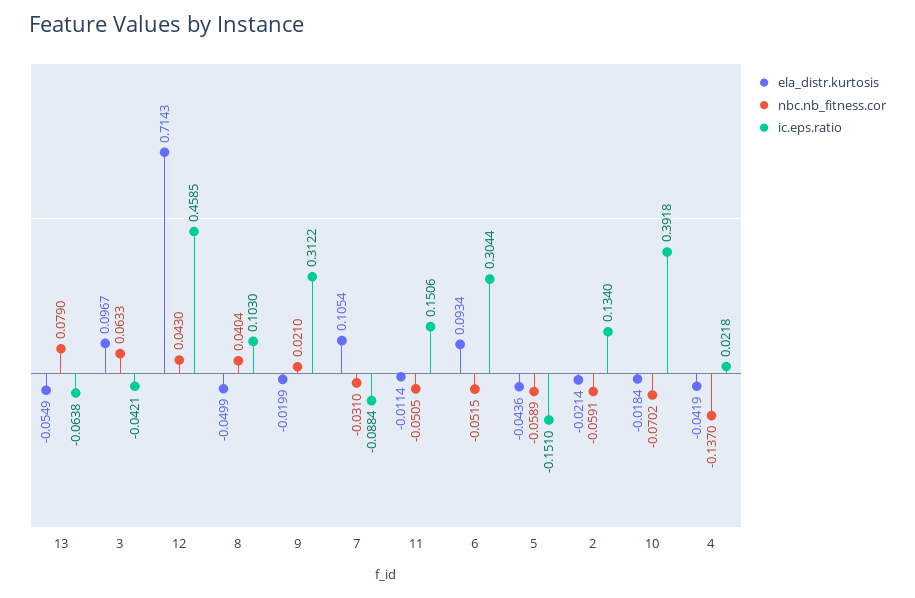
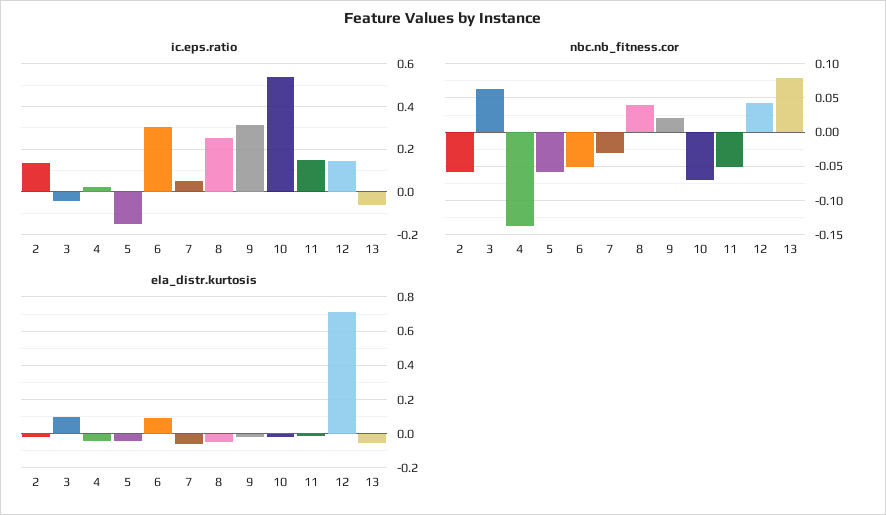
  {
    "ela_distr.kurtosis": {
      "13": -0.0549,
      "3": 0.0967,
      "12": 0.7143,
      "8": -0.0499,
      "9": -0.0199,
-     "7": 0.1054,
+     "7": -0.05,
      "11": -0.0114,
      "6": 0.0934,
      "5": -0.0436,
      "2": -0.0214,
      "10": -0.0184,
      "4": -0.0419
    },
    "nbc.nb_fitness.cor": {
      "13": 0.079,
      "3": 0.0633,
      "12": 0.043,
      "8": 0.0404,
      "9": 0.021,
      "7": -0.031,
      "11": -0.0505,
      "6": -0.0515,
      "5": -0.0589,
      "2": -0.0591,
      "10": -0.0702,
      "4": -0.137
    },
    "ic.eps.ratio": {
      "13": -0.0638,
      "3": -0.0421,
-     "12": 0.4585,
+     "12": 0.15,
-     "8": 0.103,
+     "8": 0.25,
      "9": 0.3122,
-     "7": -0.0884,
+     "7": 0.05,
      "11": 0.1506,
      "6": 0.3044,
      "5": -0.151,
      "2": 0.134,
-     "10": 0.3918,
+     "10": 0.55,
      "4": 0.0218
    }
  }

